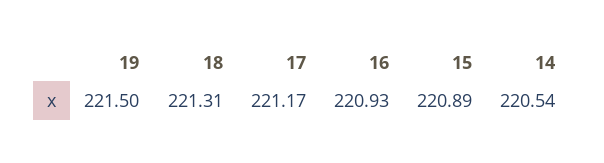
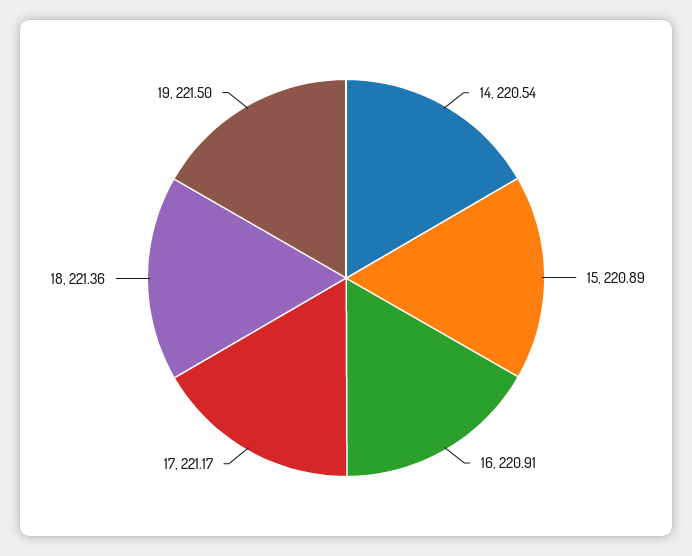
  {
    "19": 221.5,
-   "18": 221.31,
+   "18": 221.36,
    "17": 221.17,
-   "16": 220.93,
+   "16": 220.91,
    "15": 220.89,
    "14": 220.54
  }

